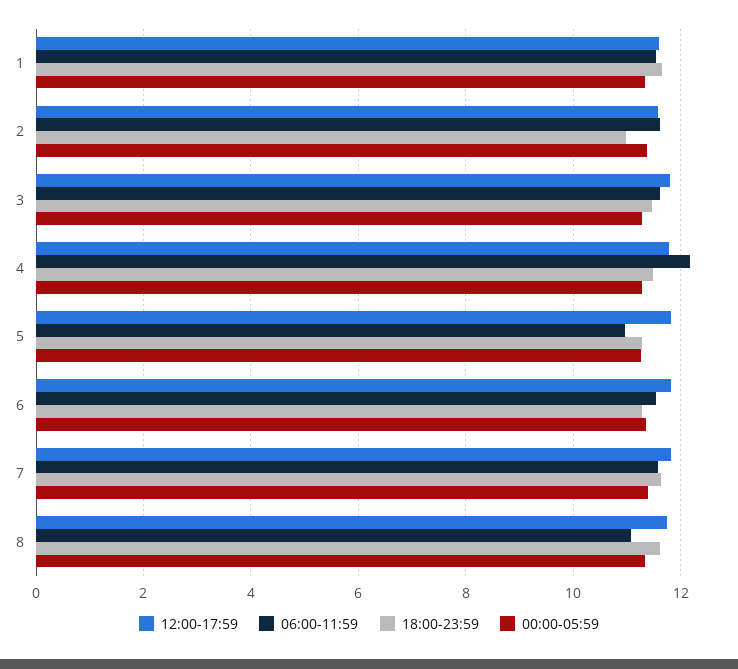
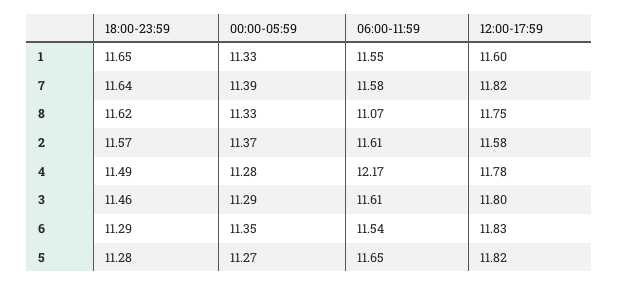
  {
    "12:00-17:59": {
      "1": 11.6,
      "2": 11.58,
      "3": 11.8,
      "4": 11.78,
      "5": 11.82,
      "6": 11.83,
      "7": 11.82,
      "8": 11.75
    },
    "06:00-11:59": {
      "1": 11.55,
      "2": 11.61,
      "3": 11.61,
      "4": 12.17,
-     "5": 11,
+     "5": 11.65,
      "6": 11.54,
      "7": 11.58,
      "8": 11.07
    },
    "18:00-23:59": {
      "1": 11.65,
-     "2": 11,
+     "2": 11.57,
      "3": 11.46,
      "4": 11.49,
      "5": 11.28,
      "6": 11.29,
      "7": 11.64,
      "8": 11.62
    },
    "00:00-05:59": {
      "1": 11.33,
      "2": 11.37,
      "3": 11.29,
      "4": 11.28,
      "5": 11.27,
      "6": 11.35,
      "7": 11.39,
      "8": 11.33
    }
  }

